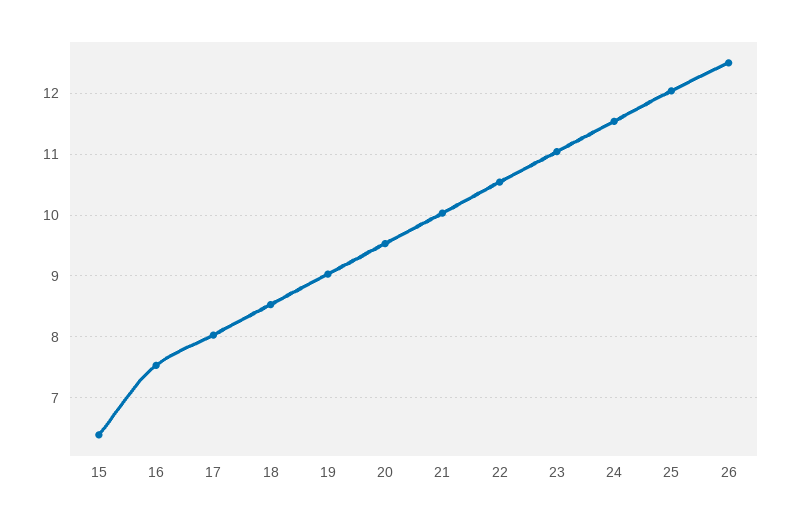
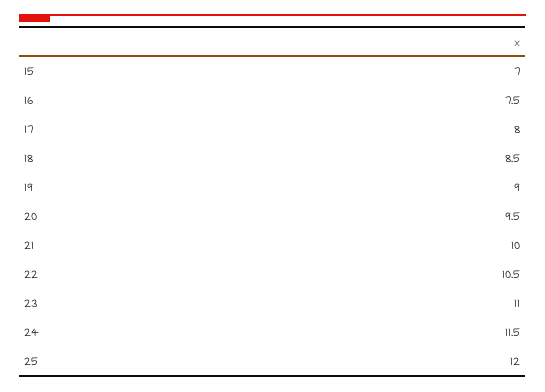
  {
-   "15": 6.4,
+   "15": 7,
    "16": 7.5,
    "17": 8,
    "18": 8.5,
    "19": 9,
    "20": 9.5,
    "21": 10,
    "22": 10.5,
    "23": 11,
    "24": 11.5,
-   "25": 12,
+   "25": 12
-   "26": 12.5
  }

